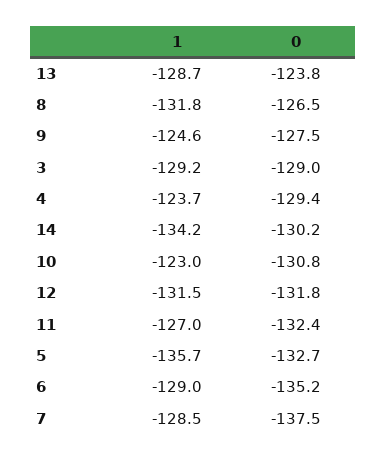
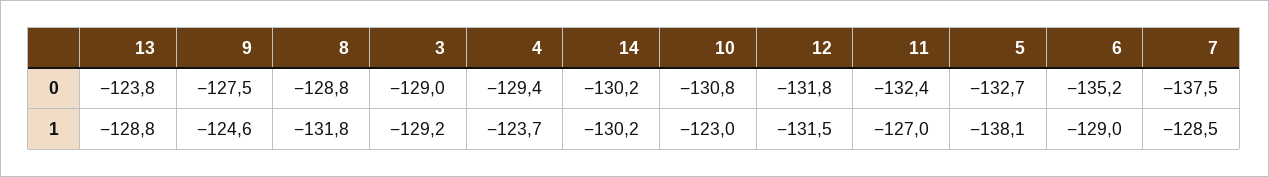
  {
    "1": {
-     "13": -128.7,
+     "13": -128.8,
      "8": -131.8,
      "9": -124.6,
      "3": -129.2,
      "4": -123.7,
-     "14": -134.2,
+     "14": -130.2,
      "10": -123,
      "12": -131.5,
      "11": -127,
-     "5": -135.7,
+     "5": -138.1,
      "6": -129,
      "7": -128.5
    },
    "0": {
      "13": -123.8,
-     "8": -126.5,
+     "8": -128.8,
      "9": -127.5,
      "3": -129,
      "4": -129.4,
      "14": -130.2,
      "10": -130.8,
      "12": -131.8,
      "11": -132.4,
      "5": -132.7,
      "6": -135.2,
      "7": -137.5
    }
  }

